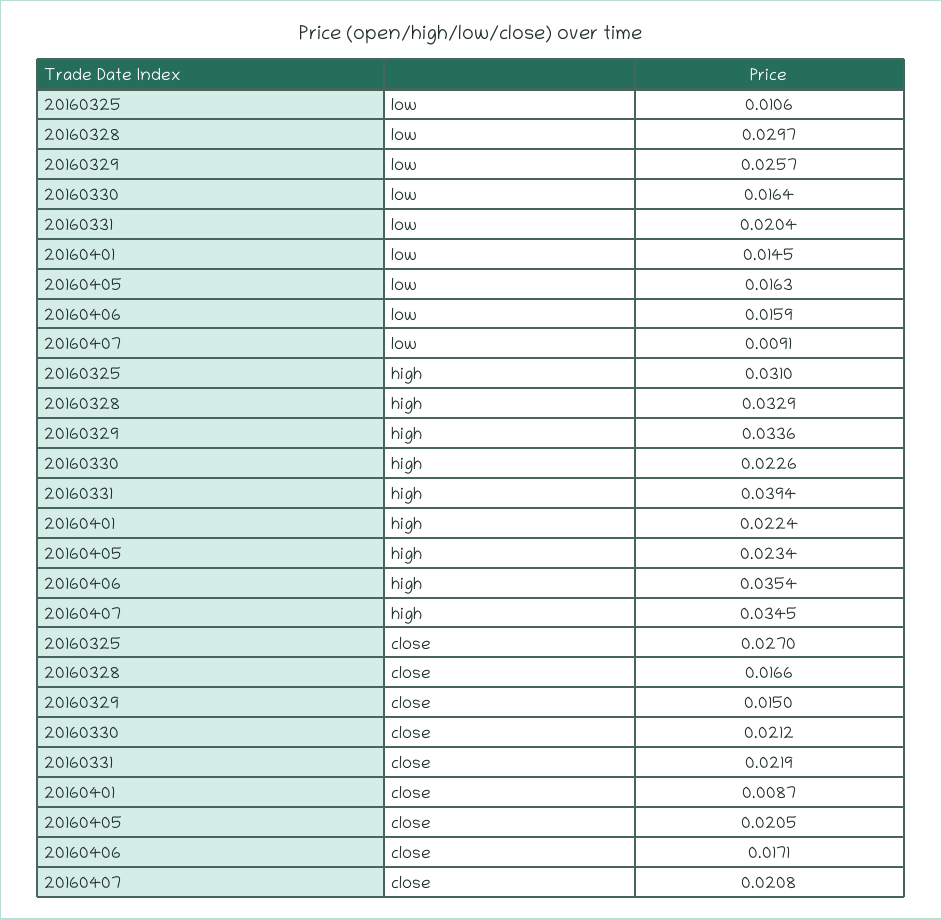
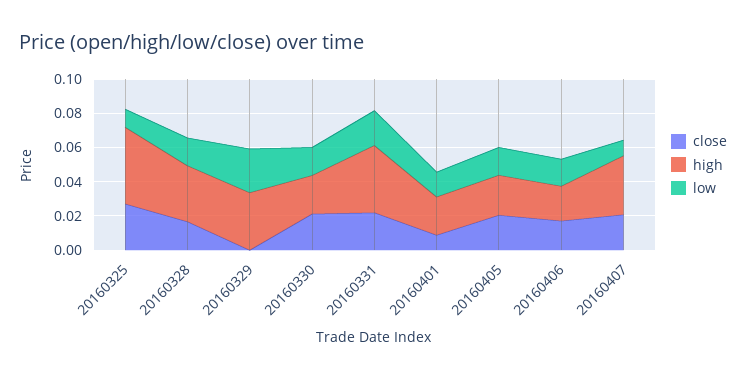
  {
    "low": {
      "20160325": 0.0106,
-     "20160328": 0.0297,
+     "20160328": 0.015,
      "20160329": 0.0257,
      "20160330": 0.0164,
      "20160331": 0.0204,
      "20160401": 0.0145,
      "20160405": 0.0163,
      "20160406": 0.0159,
      "20160407": 0.0091
    },
    "high": {
-     "20160325": 0.031,
+     "20160325": 0.045,
      "20160328": 0.0329,
      "20160329": 0.0336,
      "20160330": 0.0226,
      "20160331": 0.0394,
      "20160401": 0.0224,
      "20160405": 0.0234,
-     "20160406": 0.0354,
+     "20160406": 0.02,
      "20160407": 0.0345
    },
    "close": {
      "20160325": 0.027,
      "20160328": 0.0166,
-     "20160329": 0.015,
+     "20160329": 0,
      "20160330": 0.0212,
      "20160331": 0.0219,
      "20160401": 0.0087,
      "20160405": 0.0205,
      "20160406": 0.0171,
      "20160407": 0.0208
    }
  }

